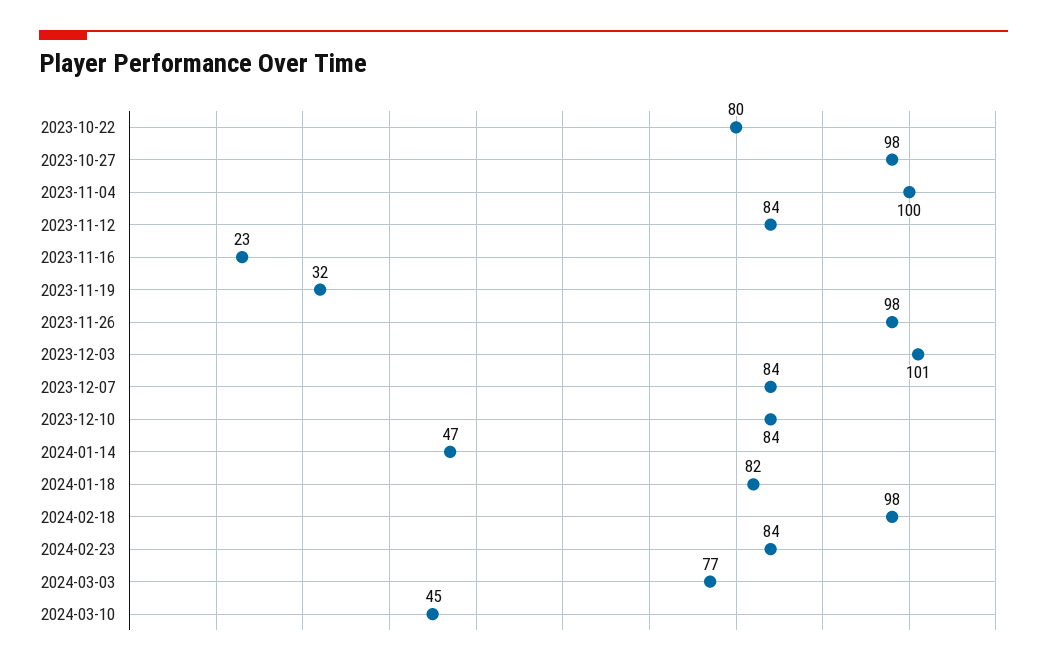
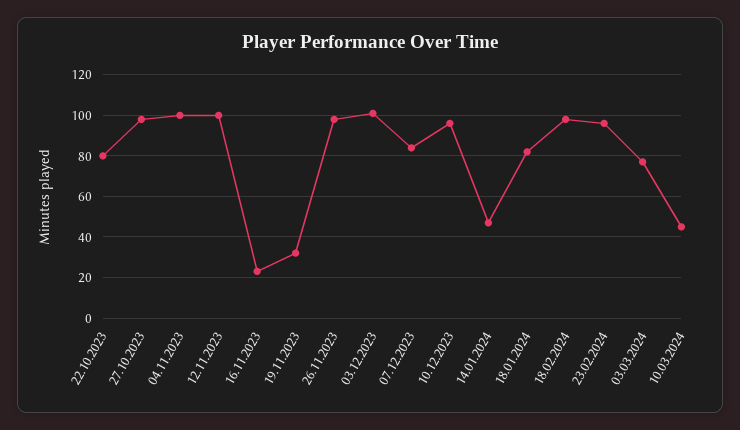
  {
    "2023-10-22": 80,
    "2023-10-27": 98,
    "2023-11-04": 100,
-   "2023-11-12": 84,
+   "2023-11-12": 100,
    "2023-11-16": 23,
    "2023-11-19": 32,
    "2023-11-26": 98,
    "2023-12-03": 101,
    "2023-12-07": 84,
-   "2023-12-10": 84,
+   "2023-12-10": 95,
    "2024-01-14": 47,
    "2024-01-18": 82,
    "2024-02-18": 98,
-   "2024-02-23": 84,
+   "2024-02-23": 95,
    "2024-03-03": 77,
    "2024-03-10": 45
  }

